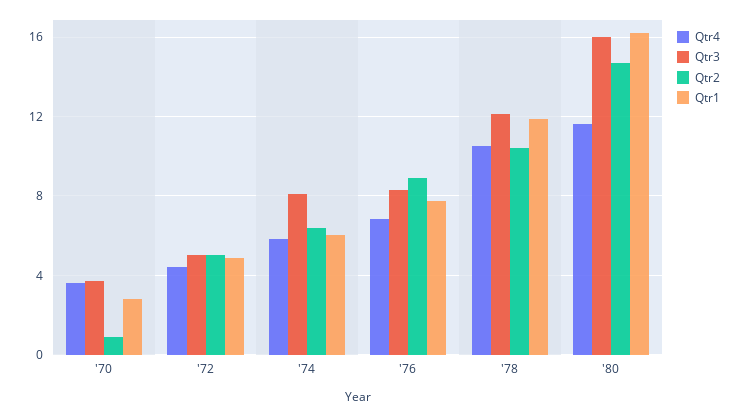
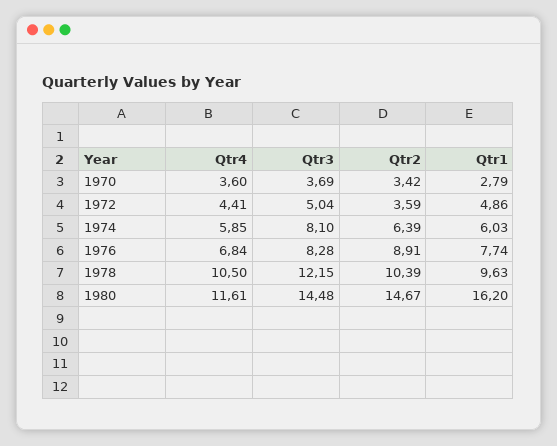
  {
    "Qtr4": {
      "'70": 3.6,
      "'72": 4.41,
      "'74": 5.85,
      "'76": 6.84,
      "'78": 10.5,
      "'80": 11.61
    },
    "Qtr3": {
      "'70": 3.69,
      "'72": 5.04,
      "'74": 8.1,
      "'76": 8.28,
      "'78": 12.15,
-     "'80": 16
+     "'80": 14.48
    },
    "Qtr2": {
-     "'70": 1,
+     "'70": 3.42,
-     "'72": 5,
+     "'72": 3.59,
      "'74": 6.39,
      "'76": 8.91,
      "'78": 10.39,
      "'80": 14.67
    },
    "Qtr1": {
      "'70": 2.79,
      "'72": 4.86,
      "'74": 6.03,
      "'76": 7.74,
-     "'78": 12,
+     "'78": 9.63,
      "'80": 16.2
    }
  }

